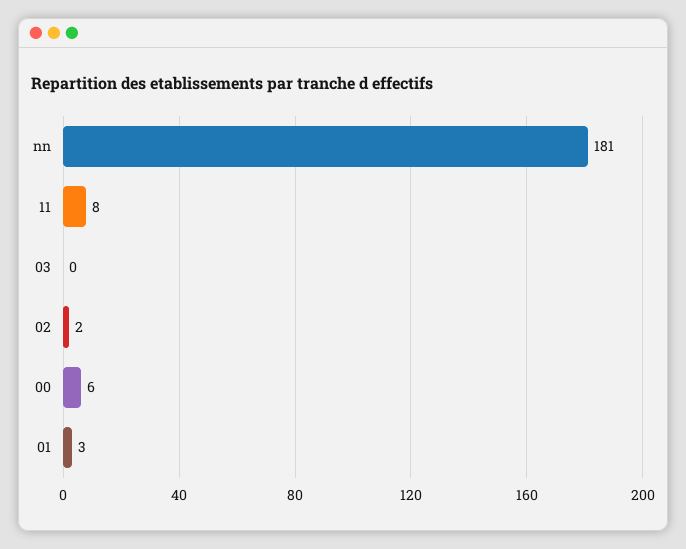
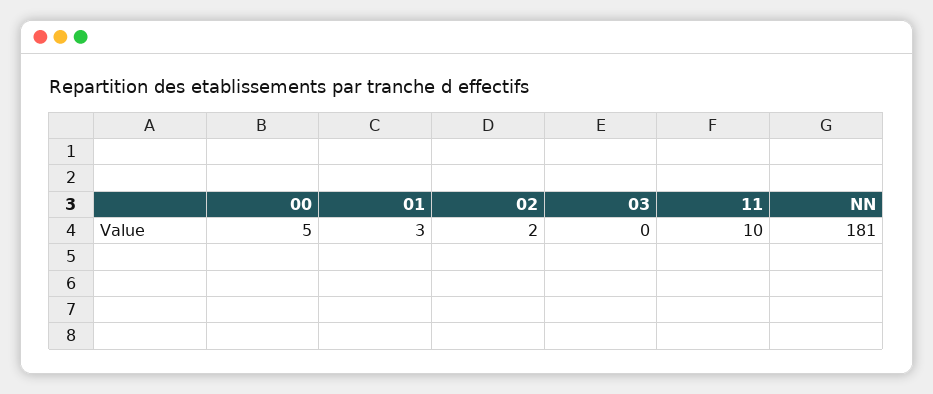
  {
    "nn": 181,
-   "11": 8,
+   "11": 10,
    "03": 0,
    "02": 2,
-   "00": 6,
+   "00": 5,
    "01": 3
  }

